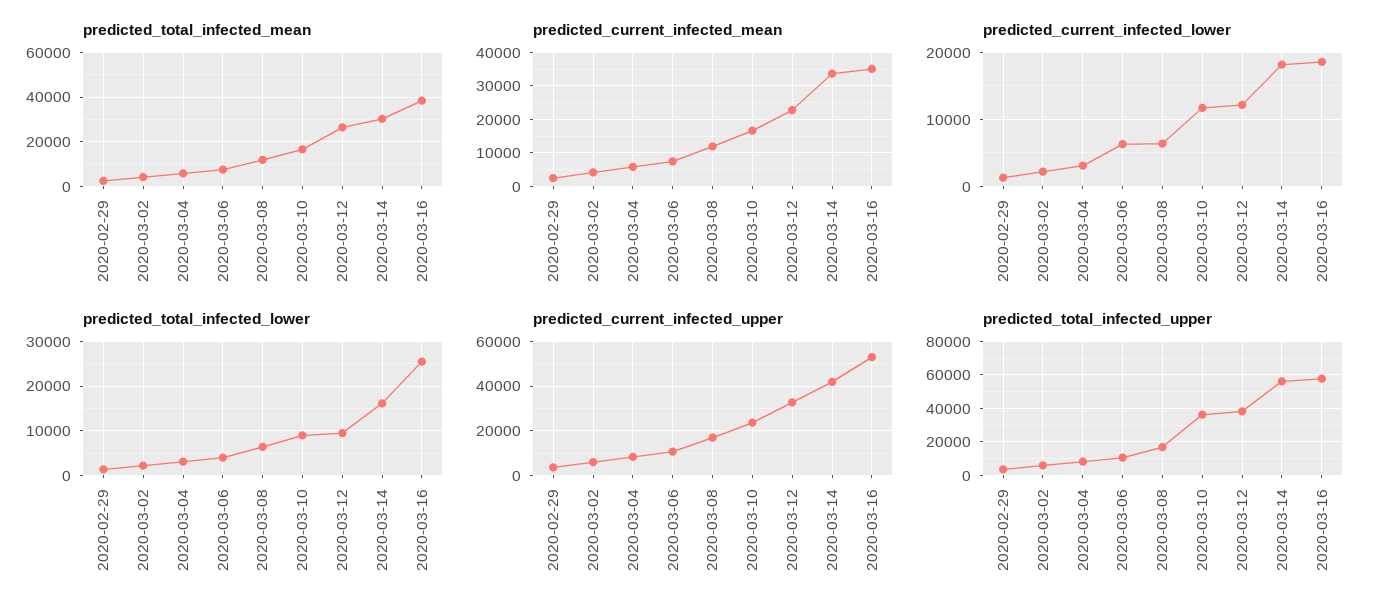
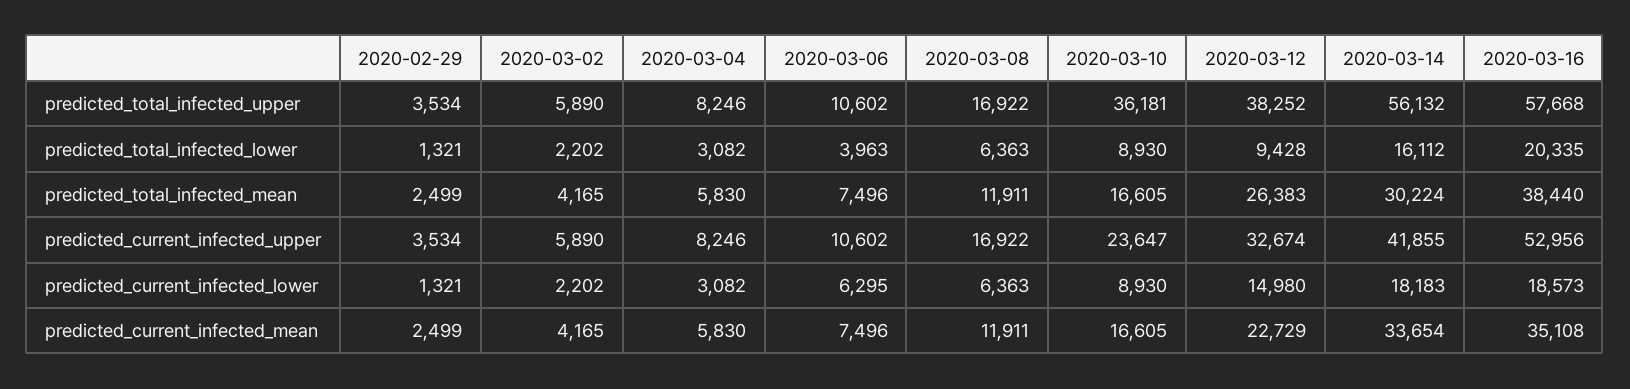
  {
    "predicted_total_infected_mean": {
      "2020-02-29": 2499,
      "2020-03-02": 4165,
      "2020-03-04": 5830,
      "2020-03-06": 7496,
      "2020-03-08": 11911,
      "2020-03-10": 16605,
      "2020-03-12": 26383,
      "2020-03-14": 30224,
      "2020-03-16": 38440
    },
    "predicted_current_infected_mean": {
      "2020-02-29": 2499,
      "2020-03-02": 4165,
      "2020-03-04": 5830,
      "2020-03-06": 7496,
      "2020-03-08": 11911,
      "2020-03-10": 16605,
      "2020-03-12": 22729,
      "2020-03-14": 33654,
      "2020-03-16": 35108
    },
    "predicted_current_infected_lower": {
      "2020-02-29": 1321,
      "2020-03-02": 2202,
      "2020-03-04": 3082,
      "2020-03-06": 6295,
      "2020-03-08": 6363,
-     "2020-03-10": 12000,
+     "2020-03-10": 8930,
-     "2020-03-12": 12000,
+     "2020-03-12": 14980,
      "2020-03-14": 18183,
      "2020-03-16": 18573
    },
    "predicted_total_infected_lower": {
      "2020-02-29": 1321,
      "2020-03-02": 2202,
      "2020-03-04": 3082,
      "2020-03-06": 3963,
      "2020-03-08": 6363,
      "2020-03-10": 8930,
      "2020-03-12": 9428,
      "2020-03-14": 16112,
-     "2020-03-16": 26000
+     "2020-03-16": 20335
    },
    "predicted_current_infected_upper": {
      "2020-02-29": 3534,
      "2020-03-02": 5890,
      "2020-03-04": 8246,
      "2020-03-06": 10602,
      "2020-03-08": 16922,
      "2020-03-10": 23647,
      "2020-03-12": 32674,
      "2020-03-14": 41855,
      "2020-03-16": 52956
    },
    "predicted_total_infected_upper": {
      "2020-02-29": 3534,
      "2020-03-02": 5890,
      "2020-03-04": 8246,
      "2020-03-06": 10602,
      "2020-03-08": 16922,
      "2020-03-10": 36181,
      "2020-03-12": 38252,
      "2020-03-14": 56132,
      "2020-03-16": 57668
    }
  }

